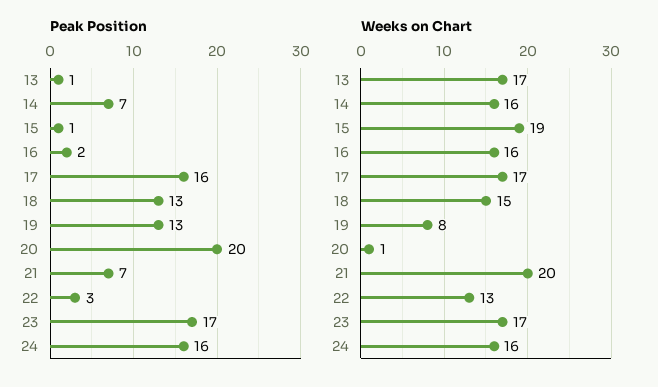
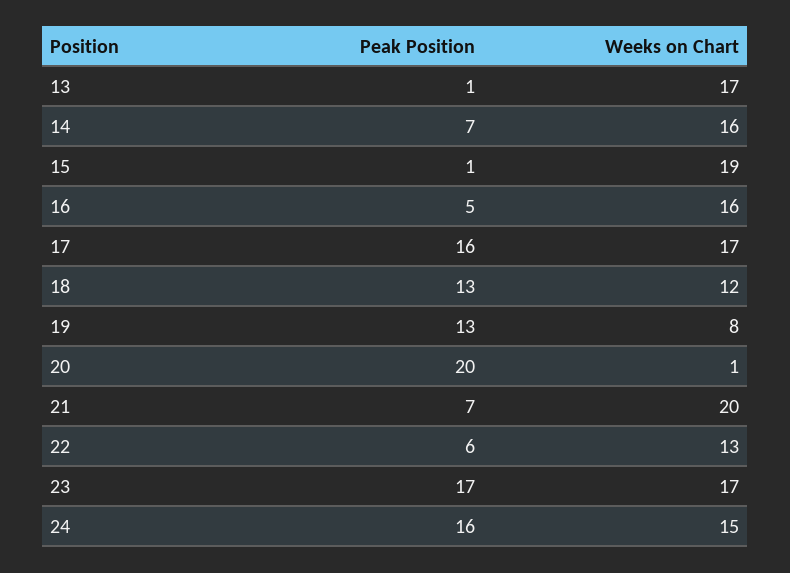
  {
    "Peak Position": {
      "13": 1,
      "14": 7,
      "15": 1,
-     "16": 2,
+     "16": 5,
      "17": 16,
      "18": 13,
      "19": 13,
      "20": 20,
      "21": 7,
-     "22": 3,
+     "22": 6,
      "23": 17,
      "24": 16
    },
    "Weeks on Chart": {
      "13": 17,
      "14": 16,
      "15": 19,
      "16": 16,
      "17": 17,
-     "18": 15,
+     "18": 12,
      "19": 8,
      "20": 1,
      "21": 20,
      "22": 13,
      "23": 17,
-     "24": 16
+     "24": 15
    }
  }

